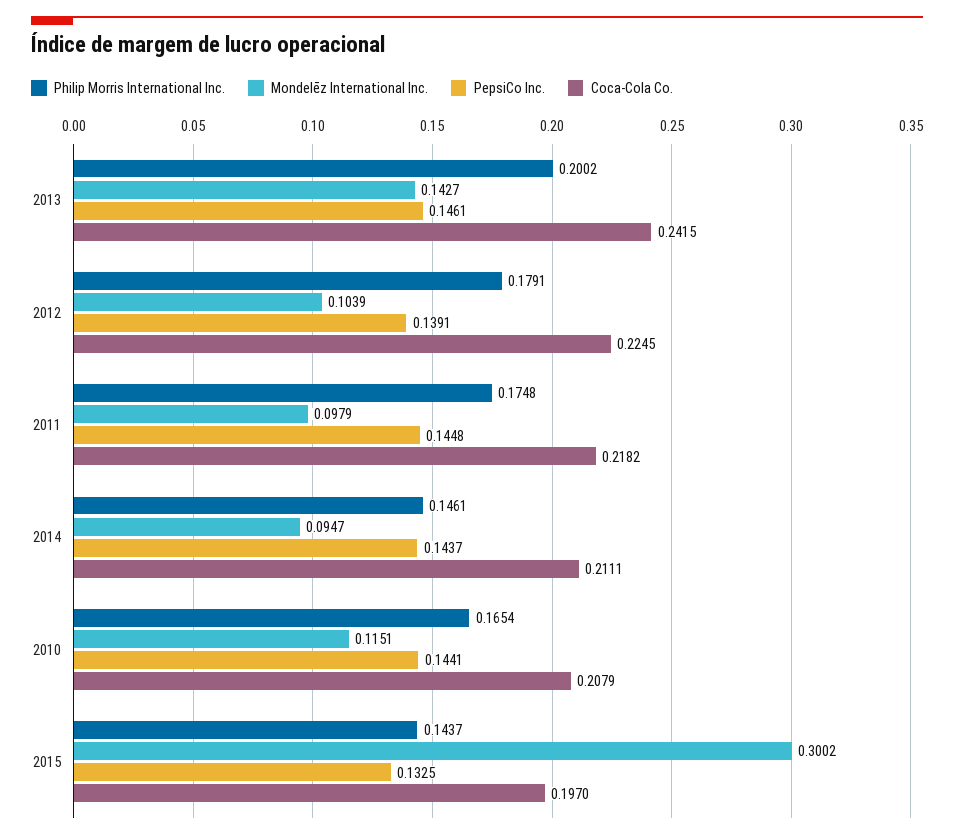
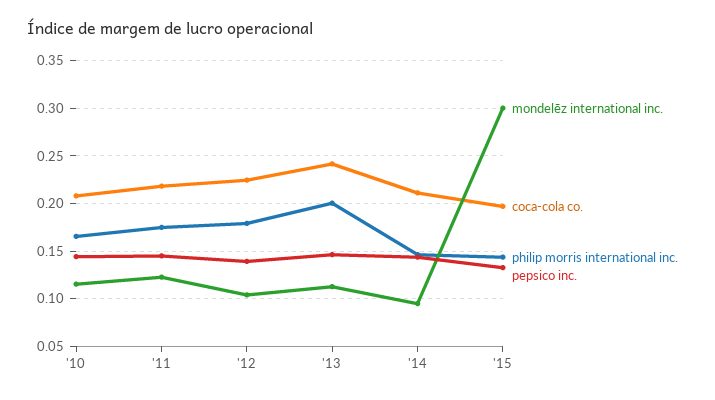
  {
    "Philip Morris International Inc.": {
      "2013": 0.2002,
      "2012": 0.1791,
      "2011": 0.1748,
      "2014": 0.1461,
      "2010": 0.1654,
      "2015": 0.1437
    },
    "Mondelēz International Inc.": {
-     "2013": 0.1427,
+     "2013": 0.11,
      "2012": 0.1039,
-     "2011": 0.0979,
+     "2011": 0.12,
      "2014": 0.0947,
      "2010": 0.1151,
      "2015": 0.3002
    },
    "PepsiCo Inc.": {
      "2013": 0.1461,
      "2012": 0.1391,
      "2011": 0.1448,
      "2014": 0.1437,
      "2010": 0.1441,
      "2015": 0.1325
    },
    "Coca-Cola Co.": {
      "2013": 0.2415,
      "2012": 0.2245,
      "2011": 0.2182,
      "2014": 0.2111,
      "2010": 0.2079,
      "2015": 0.197
    }
  }

